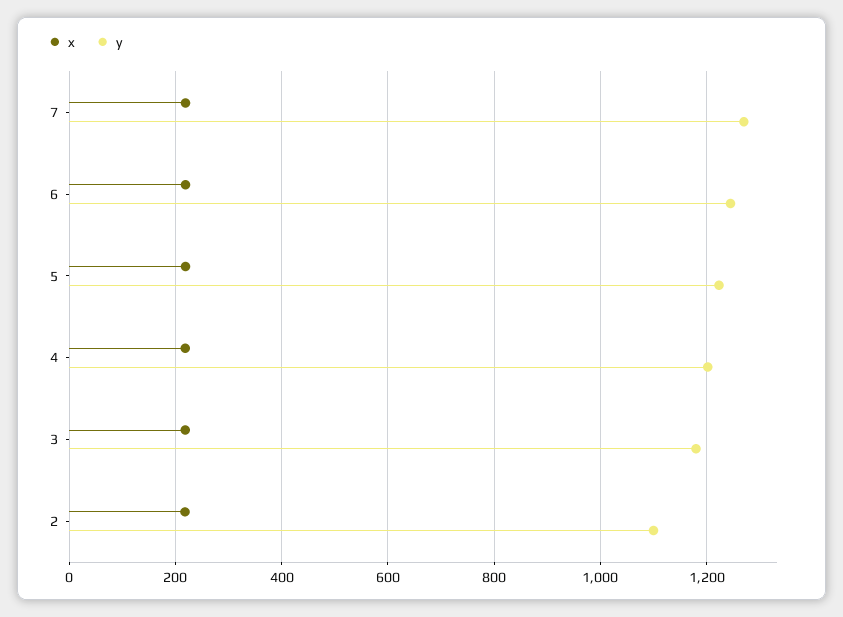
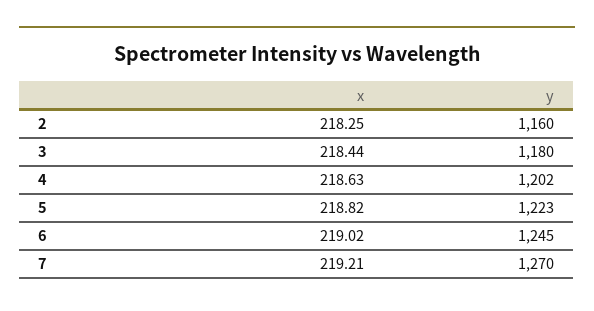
  {
    "x": {
      "7": 219.21,
      "6": 219.02,
      "5": 218.82,
      "4": 218.63,
      "3": 218.44,
      "2": 218.25
    },
    "y": {
      "7": 1270,
      "6": 1245,
      "5": 1223,
      "4": 1202,
      "3": 1180,
-     "2": 1100
+     "2": 1160
    }
  }

